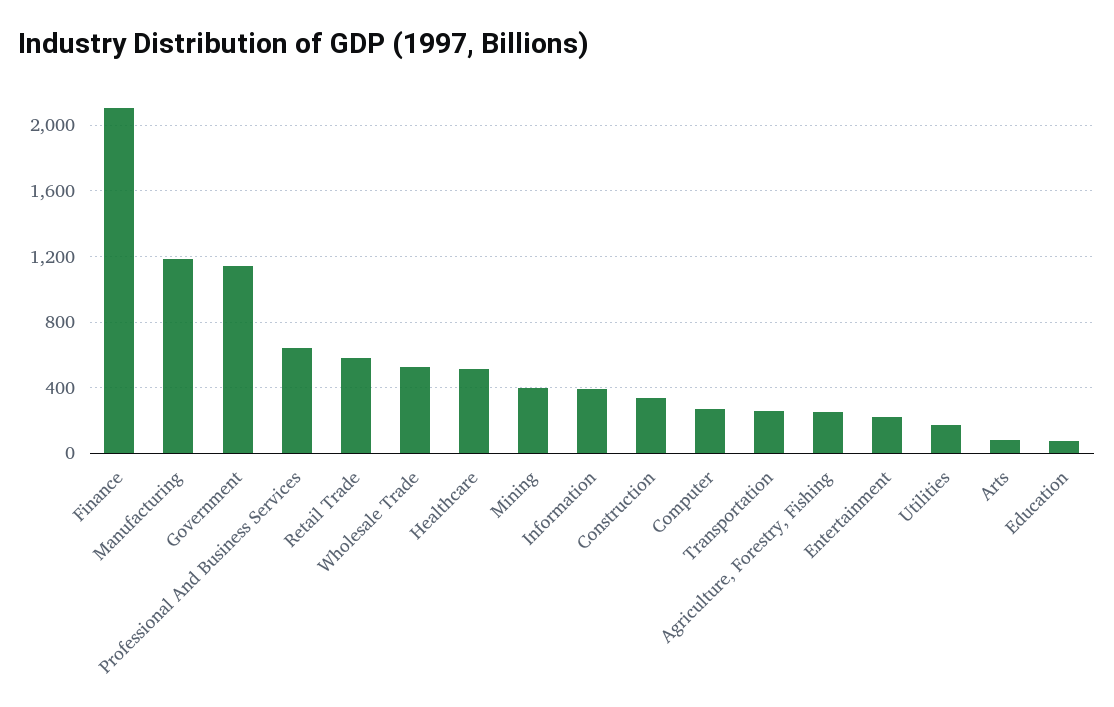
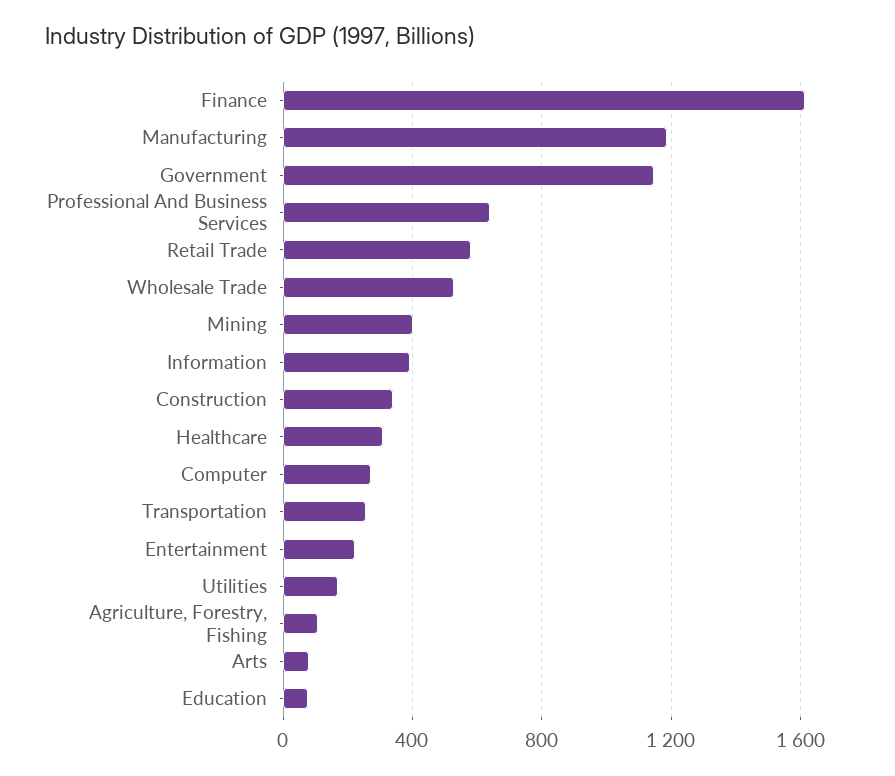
  {
-   "Finance": 2100,
+   "Finance": 1600,
    "Manufacturing": 1200,
    "Government": 1150,
    "Professional And Business Services": 650,
    "Retail Trade": 600,
    "Wholesale Trade": 550,
-   "Healthcare": 500,
+   "Healthcare": 300,
    "Mining": 400,
    "Information": 400,
    "Construction": 350,
    "Computer": 250,
    "Transportation": 250,
-   "Agriculture, Forestry, Fishing": 250,
+   "Agriculture, Forestry, Fishing": 100,
    "Entertainment": 200,
    "Utilities": 150,
    "Arts": 100,
    "Education": 100
  }

